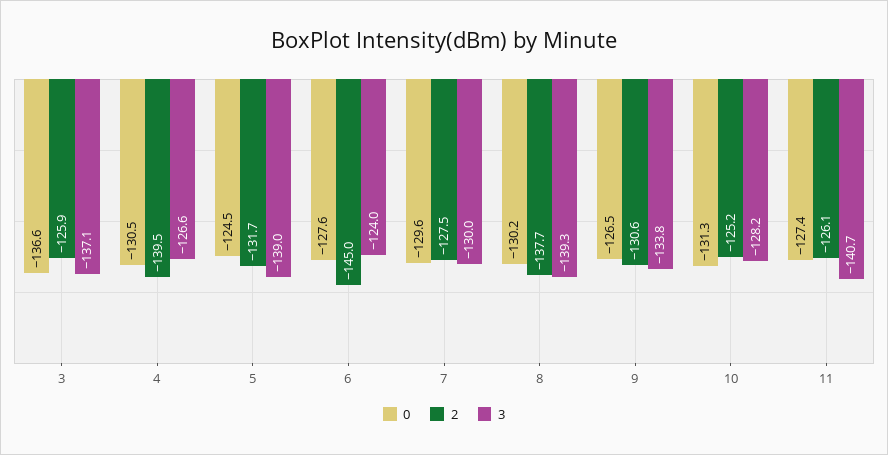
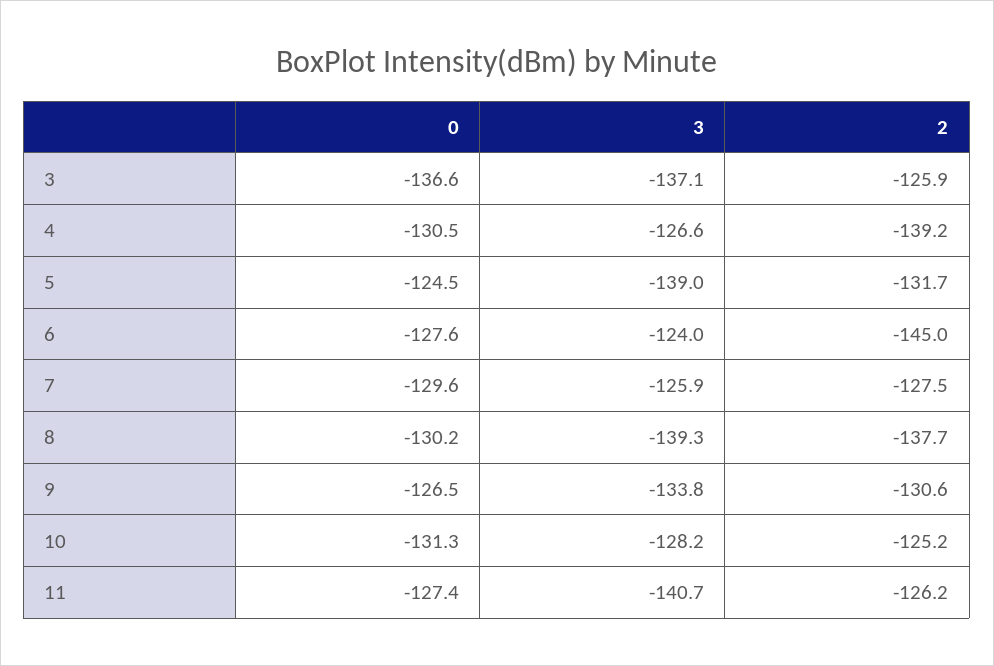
  {
    "0": {
      "3": -136.6,
      "4": -130.5,
      "5": -124.5,
      "6": -127.6,
      "7": -129.6,
      "8": -130.2,
      "9": -126.5,
      "10": -131.3,
      "11": -127.4
    },
    "2": {
      "3": -125.9,
-     "4": -139.5,
+     "4": -139.2,
      "5": -131.7,
      "6": -145,
      "7": -127.5,
      "8": -137.7,
      "9": -130.6,
      "10": -125.2,
-     "11": -126.1
+     "11": -126.2
    },
    "3": {
      "3": -137.1,
      "4": -126.6,
      "5": -139,
      "6": -124,
-     "7": -130,
+     "7": -125.9,
      "8": -139.3,
      "9": -133.8,
      "10": -128.2,
      "11": -140.7
    }
  }

